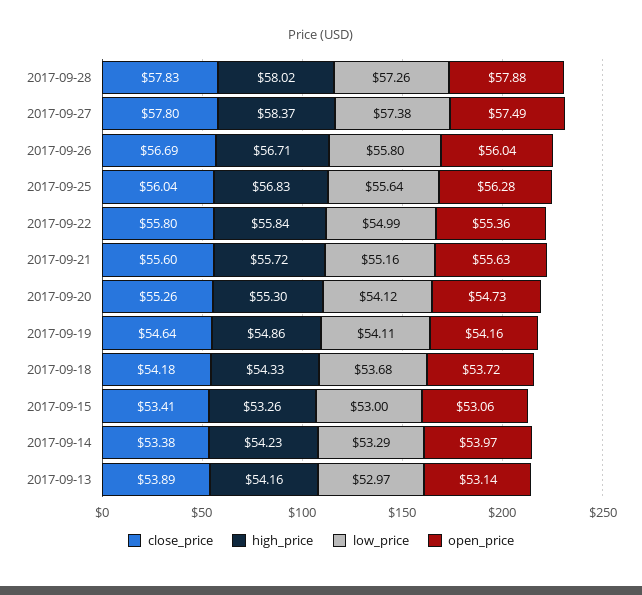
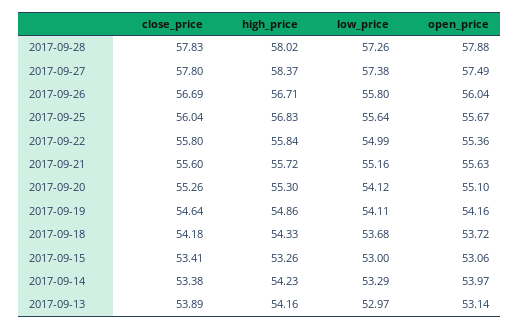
  {
    "close_price": {
      "2017-09-28": 57.83,
      "2017-09-27": 57.8,
      "2017-09-26": 56.69,
      "2017-09-25": 56.04,
      "2017-09-22": 55.8,
      "2017-09-21": 55.6,
      "2017-09-20": 55.26,
      "2017-09-19": 54.64,
      "2017-09-18": 54.18,
      "2017-09-15": 53.41,
      "2017-09-14": 53.38,
      "2017-09-13": 53.89
    },
    "high_price": {
      "2017-09-28": 58.02,
      "2017-09-27": 58.37,
      "2017-09-26": 56.71,
      "2017-09-25": 56.83,
      "2017-09-22": 55.84,
      "2017-09-21": 55.72,
      "2017-09-20": 55.3,
      "2017-09-19": 54.86,
      "2017-09-18": 54.33,
      "2017-09-15": 53.26,
      "2017-09-14": 54.23,
      "2017-09-13": 54.16
    },
    "low_price": {
      "2017-09-28": 57.26,
      "2017-09-27": 57.38,
      "2017-09-26": 55.8,
      "2017-09-25": 55.64,
      "2017-09-22": 54.99,
      "2017-09-21": 55.16,
      "2017-09-20": 54.12,
      "2017-09-19": 54.11,
      "2017-09-18": 53.68,
      "2017-09-15": 53,
      "2017-09-14": 53.29,
      "2017-09-13": 52.97
    },
    "open_price": {
      "2017-09-28": 57.88,
      "2017-09-27": 57.49,
      "2017-09-26": 56.04,
-     "2017-09-25": 56.28,
+     "2017-09-25": 55.67,
      "2017-09-22": 55.36,
      "2017-09-21": 55.63,
-     "2017-09-20": 54.73,
+     "2017-09-20": 55.1,
      "2017-09-19": 54.16,
      "2017-09-18": 53.72,
      "2017-09-15": 53.06,
      "2017-09-14": 53.97,
      "2017-09-13": 53.14
    }
  }

